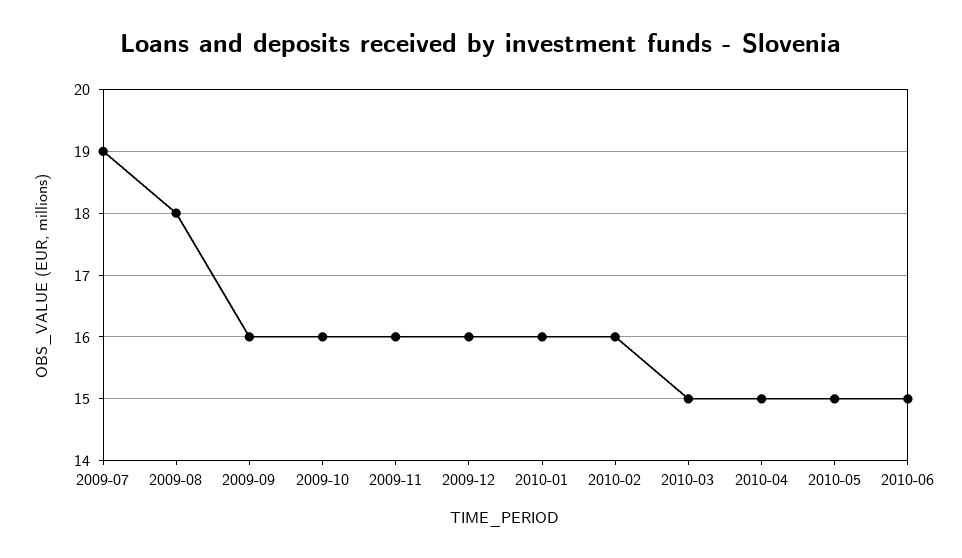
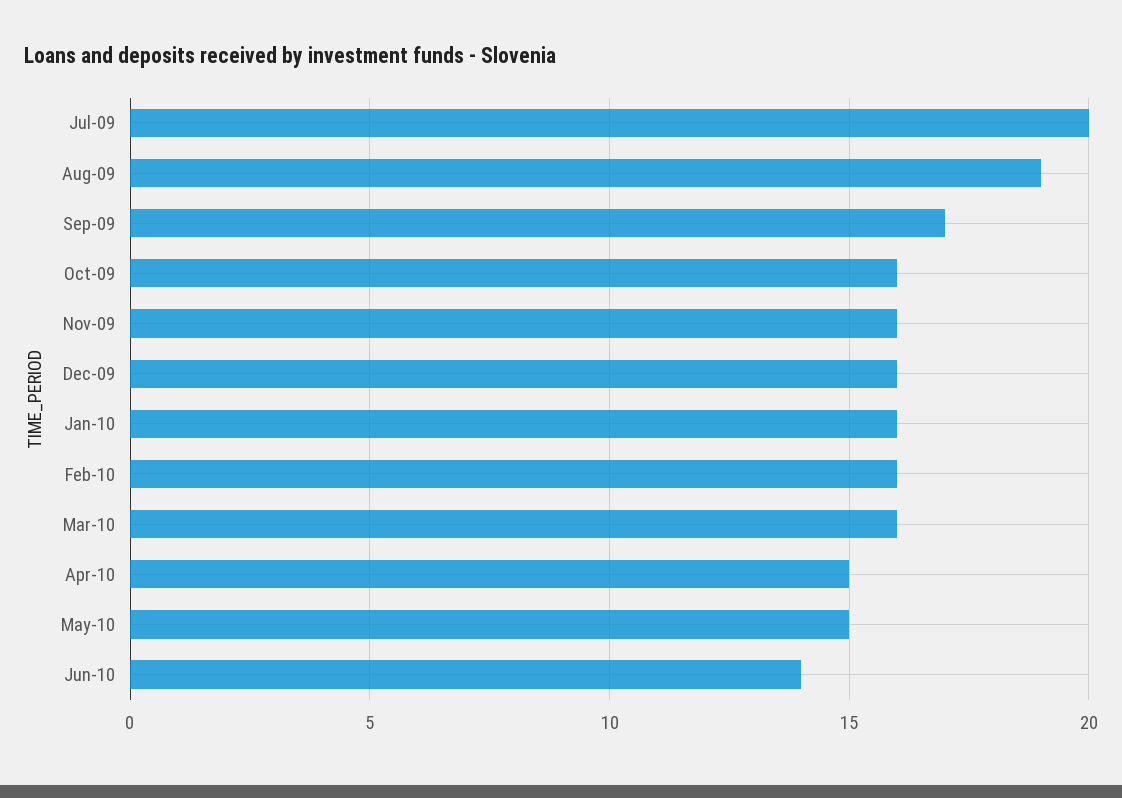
  {
-   "2009-07": 19,
+   "2009-07": 20,
-   "2009-08": 18,
+   "2009-08": 19,
-   "2009-09": 16,
+   "2009-09": 17,
    "2009-10": 16,
    "2009-11": 16,
    "2009-12": 16,
    "2010-01": 16,
    "2010-02": 16,
-   "2010-03": 15,
+   "2010-03": 16,
    "2010-04": 15,
    "2010-05": 15,
-   "2010-06": 15
+   "2010-06": 14
  }

